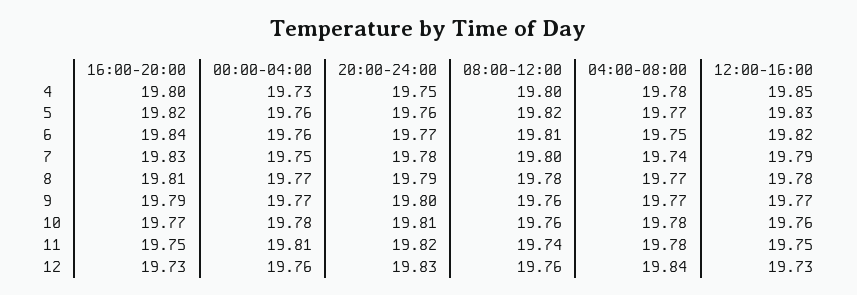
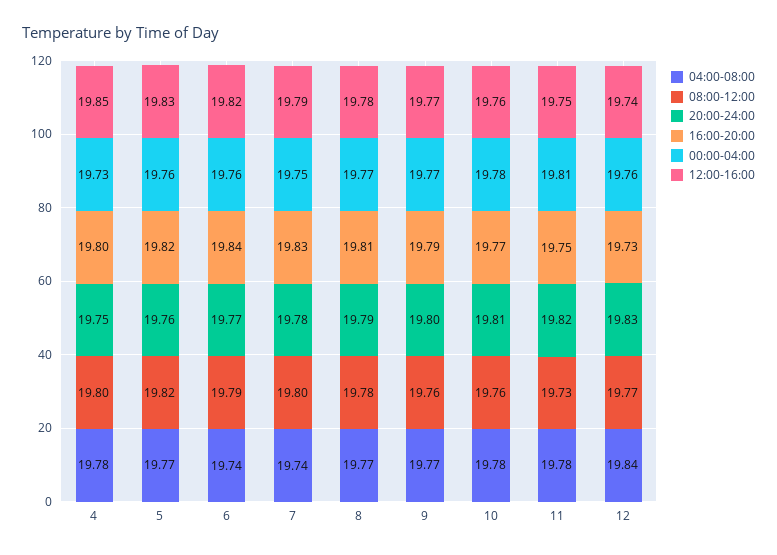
  {
    "16:00-20:00": {
      "4": 19.8,
      "5": 19.82,
      "6": 19.84,
      "7": 19.83,
      "8": 19.81,
      "9": 19.79,
      "10": 19.77,
      "11": 19.75,
      "12": 19.73
    },
    "00:00-04:00": {
      "4": 19.73,
      "5": 19.76,
      "6": 19.76,
      "7": 19.75,
      "8": 19.77,
      "9": 19.77,
      "10": 19.78,
      "11": 19.81,
      "12": 19.76
    },
    "20:00-24:00": {
      "4": 19.75,
      "5": 19.76,
      "6": 19.77,
      "7": 19.78,
      "8": 19.79,
      "9": 19.8,
      "10": 19.81,
      "11": 19.82,
      "12": 19.83
    },
    "08:00-12:00": {
      "4": 19.8,
      "5": 19.82,
-     "6": 19.81,
+     "6": 19.79,
      "7": 19.8,
      "8": 19.78,
      "9": 19.76,
      "10": 19.76,
-     "11": 19.74,
+     "11": 19.73,
-     "12": 19.76
+     "12": 19.77
    },
    "04:00-08:00": {
      "4": 19.78,
      "5": 19.77,
-     "6": 19.75,
+     "6": 19.74,
      "7": 19.74,
      "8": 19.77,
      "9": 19.77,
      "10": 19.78,
      "11": 19.78,
      "12": 19.84
    },
    "12:00-16:00": {
      "4": 19.85,
      "5": 19.83,
      "6": 19.82,
      "7": 19.79,
      "8": 19.78,
      "9": 19.77,
      "10": 19.76,
      "11": 19.75,
-     "12": 19.73
+     "12": 19.74
    }
  }

